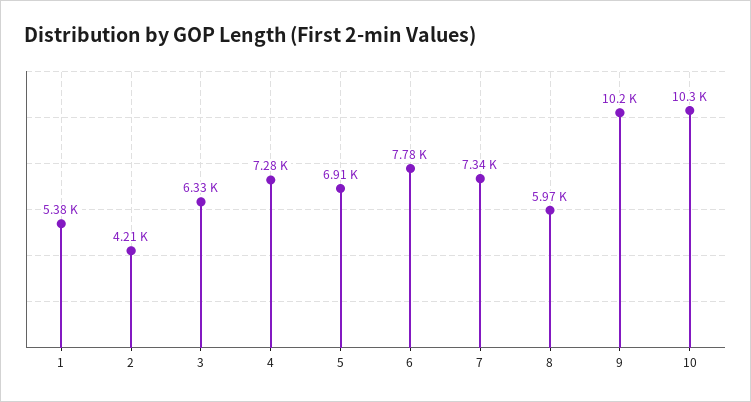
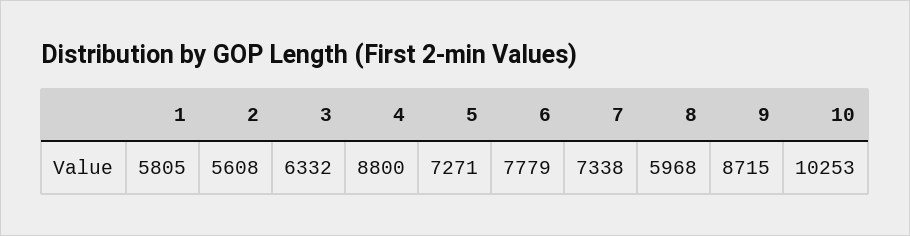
  {
-   "1": 5380,
+   "1": 5805,
-   "2": 4210,
+   "2": 5608,
    "3": 6332,
-   "4": 7280,
+   "4": 8800,
-   "5": 6910,
+   "5": 7271,
    "6": 7779,
    "7": 7338,
    "8": 5968,
-   "9": 10200,
+   "9": 8715,
    "10": 10253
  }

